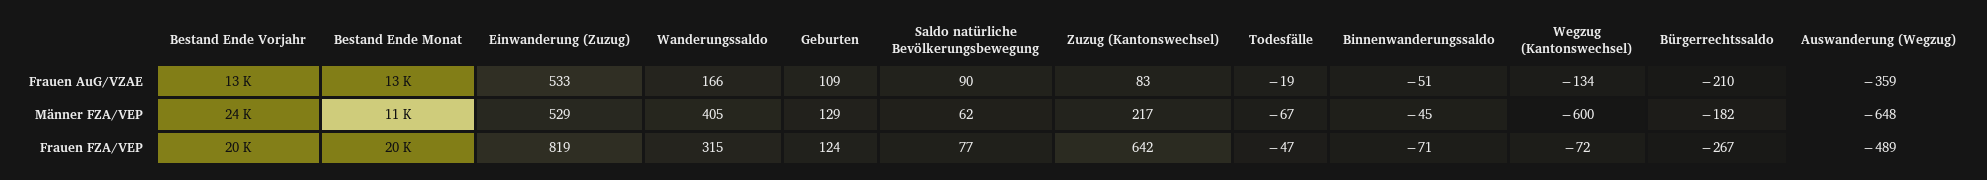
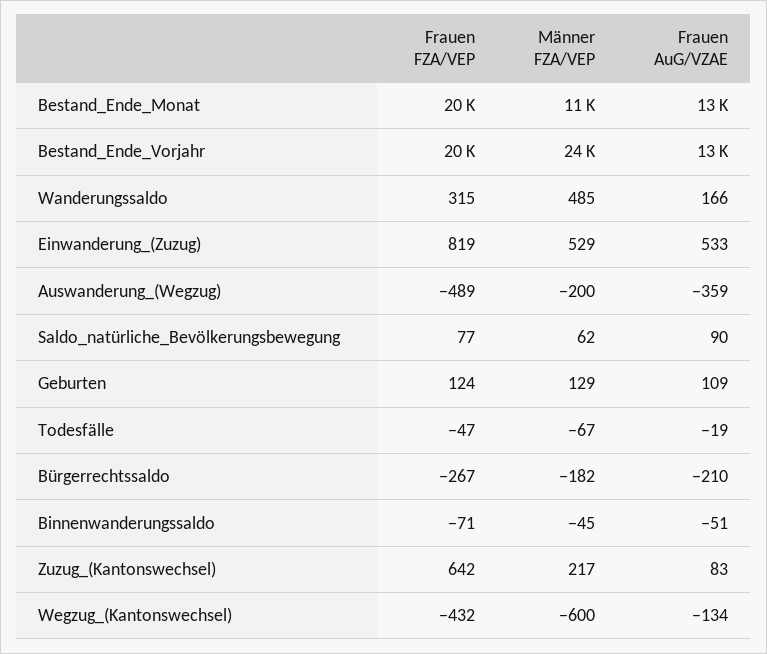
  {
    "Bestand Ende Vorjahr": {
      "Frauen AuG/VZAE": 13000,
      "Männer FZA/VEP": 24000,
      "Frauen FZA/VEP": 20000
    },
    "Bestand Ende Monat": {
      "Frauen AuG/VZAE": 13000,
      "Männer FZA/VEP": 11000,
      "Frauen FZA/VEP": 20000
    },
    "Einwanderung (Zuzug)": {
      "Frauen AuG/VZAE": 533,
      "Männer FZA/VEP": 529,
      "Frauen FZA/VEP": 819
    },
    "Wanderungssaldo": {
      "Frauen AuG/VZAE": 166,
-     "Männer FZA/VEP": 405,
+     "Männer FZA/VEP": 485,
      "Frauen FZA/VEP": 315
    },
    "Geburten": {
      "Frauen AuG/VZAE": 109,
      "Männer FZA/VEP": 129,
      "Frauen FZA/VEP": 124
    },
    "Saldo natürliche Bevölkerungsbewegung": {
      "Frauen AuG/VZAE": 90,
      "Männer FZA/VEP": 62,
      "Frauen FZA/VEP": 77
    },
    "Zuzug (Kantonswechsel)": {
      "Frauen AuG/VZAE": 83,
      "Männer FZA/VEP": 217,
      "Frauen FZA/VEP": 642
    },
    "Todesfälle": {
      "Frauen AuG/VZAE": -19,
      "Männer FZA/VEP": -67,
      "Frauen FZA/VEP": -47
    },
    "Binnenwanderungssaldo": {
      "Frauen AuG/VZAE": -51,
      "Männer FZA/VEP": -45,
      "Frauen FZA/VEP": -71
    },
    "Wegzug (Kantonswechsel)": {
      "Frauen AuG/VZAE": -134,
      "Männer FZA/VEP": -600,
-     "Frauen FZA/VEP": -72
+     "Frauen FZA/VEP": -432
    },
    "Bürgerrechtssaldo": {
      "Frauen AuG/VZAE": -210,
      "Männer FZA/VEP": -182,
      "Frauen FZA/VEP": -267
    },
    "Auswanderung (Wegzug)": {
      "Frauen AuG/VZAE": -359,
-     "Männer FZA/VEP": -648,
+     "Männer FZA/VEP": -200,
      "Frauen FZA/VEP": -489
    }
  }

